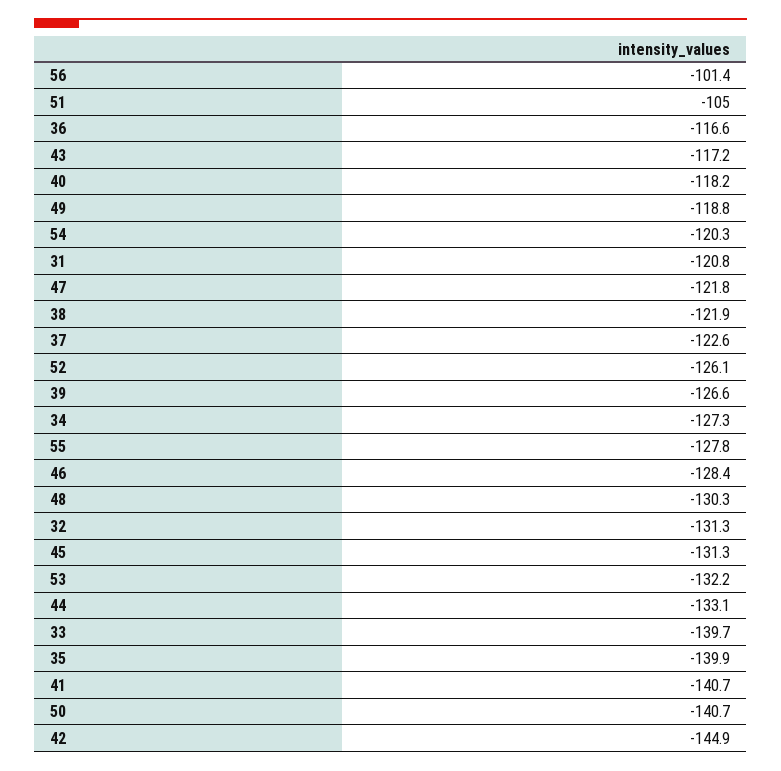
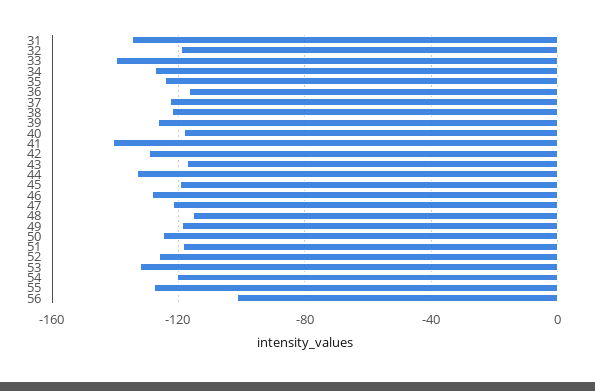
  {
    "56": -101.4,
-   "51": -105,
+   "51": -120,
    "36": -116.6,
    "43": -117.2,
    "40": -118.2,
    "49": -118.8,
    "54": -120.3,
-   "31": -120.8,
+   "31": -135,
    "47": -121.8,
    "38": -121.9,
    "37": -122.6,
    "52": -126.1,
    "39": -126.6,
    "34": -127.3,
    "55": -127.8,
    "46": -128.4,
-   "48": -130.3,
+   "48": -115,
-   "32": -131.3,
+   "32": -120,
-   "45": -131.3,
+   "45": -120,
    "53": -132.2,
    "44": -133.1,
    "33": -139.7,
-   "35": -139.9,
+   "35": -125,
    "41": -140.7,
-   "50": -140.7,
+   "50": -125,
-   "42": -144.9
+   "42": -130
  }

